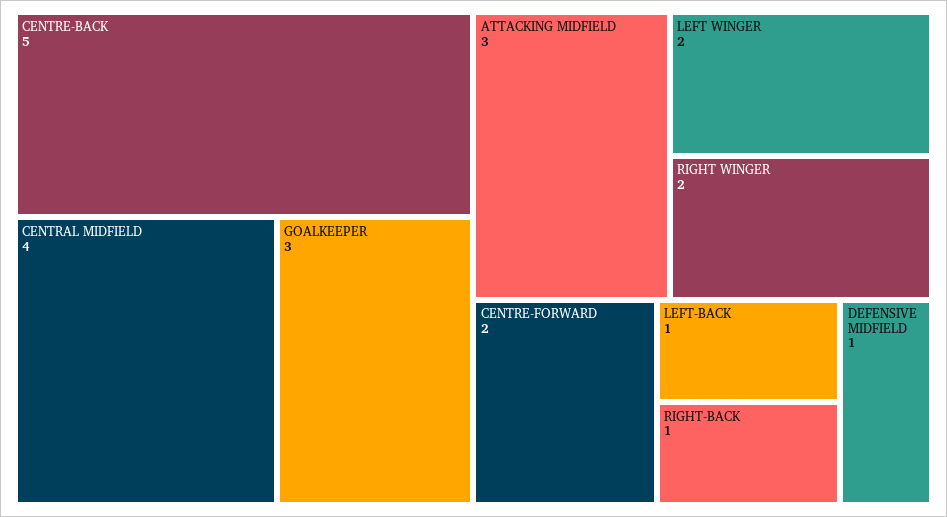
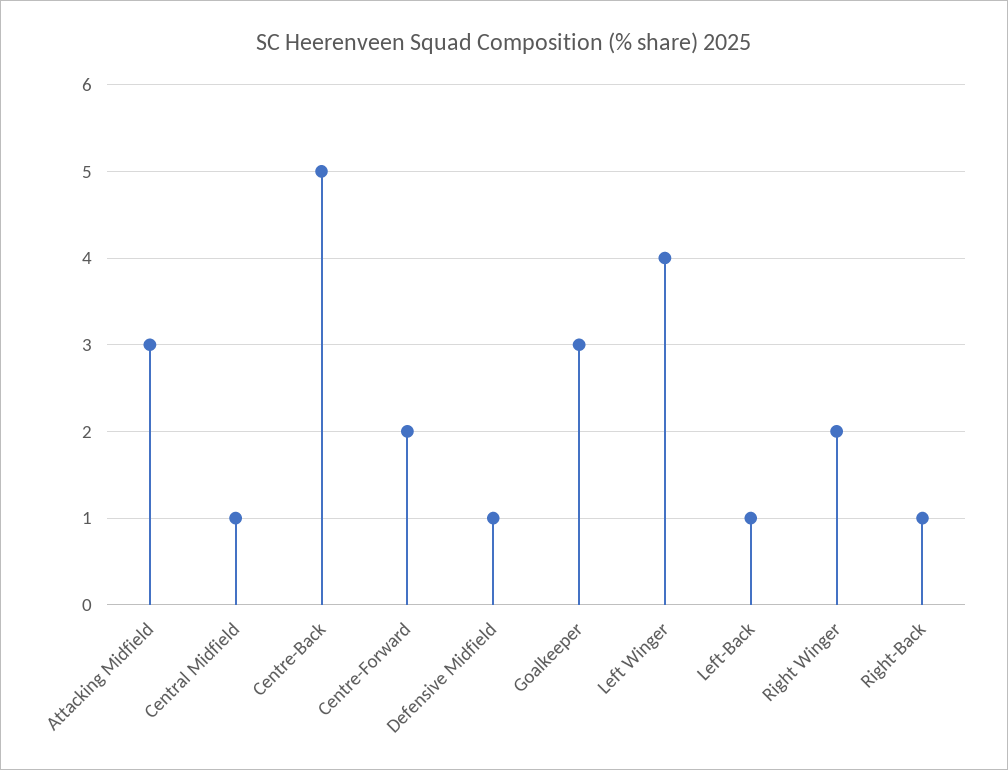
  {
    "CENTRE-BACK": 5,
-   "CENTRAL MIDFIELD": 4,
+   "CENTRAL MIDFIELD": 1,
    "GOALKEEPER": 3,
    "ATTACKING MIDFIELD": 3,
-   "LEFT WINGER": 2,
+   "LEFT WINGER": 4,
    "RIGHT WINGER": 2,
    "CENTRE-FORWARD": 2,
    "LEFT-BACK": 1,
    "RIGHT-BACK": 1,
    "DEFENSIVE MIDFIELD": 1
  }

